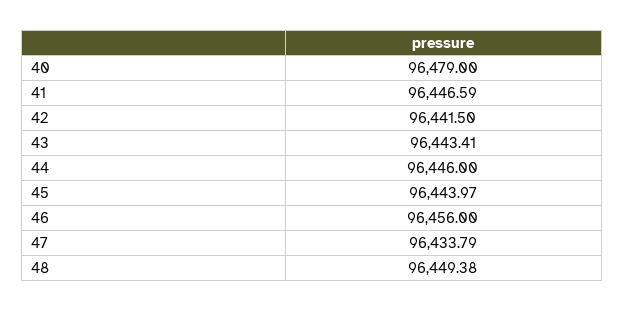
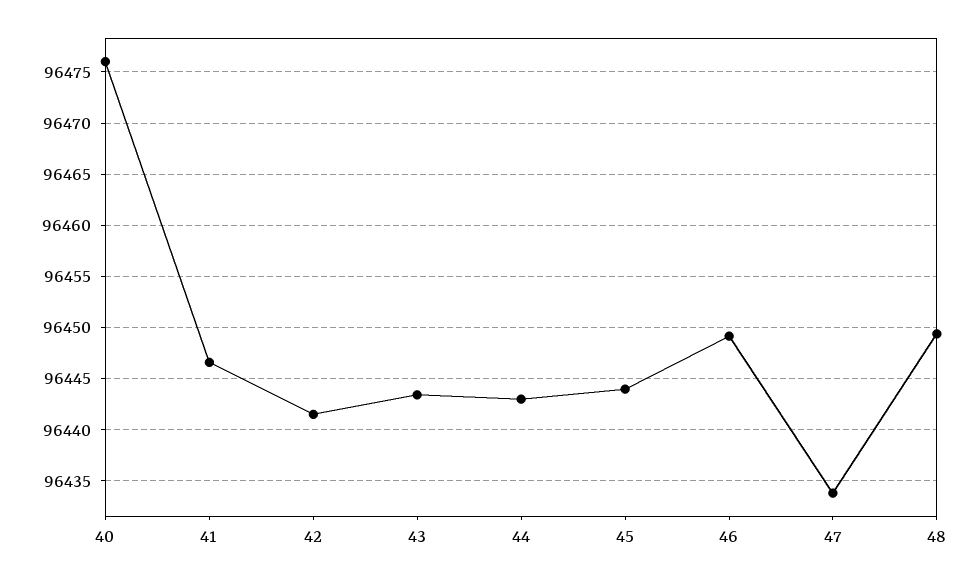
  {
-   "40": 96479,
+   "40": 96476,
    "41": 96446.59,
    "42": 96441.5,
    "43": 96443.41,
-   "44": 96446,
+   "44": 96443,
    "45": 96443.97,
-   "46": 96456,
+   "46": 96449,
    "47": 96433.79,
    "48": 96449.38
  }

